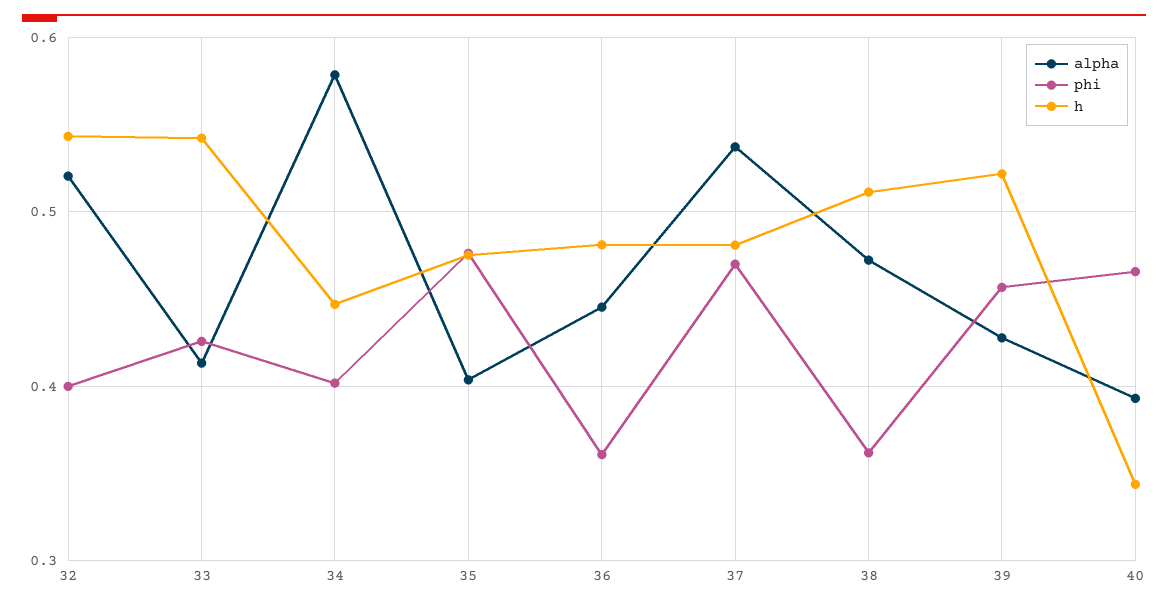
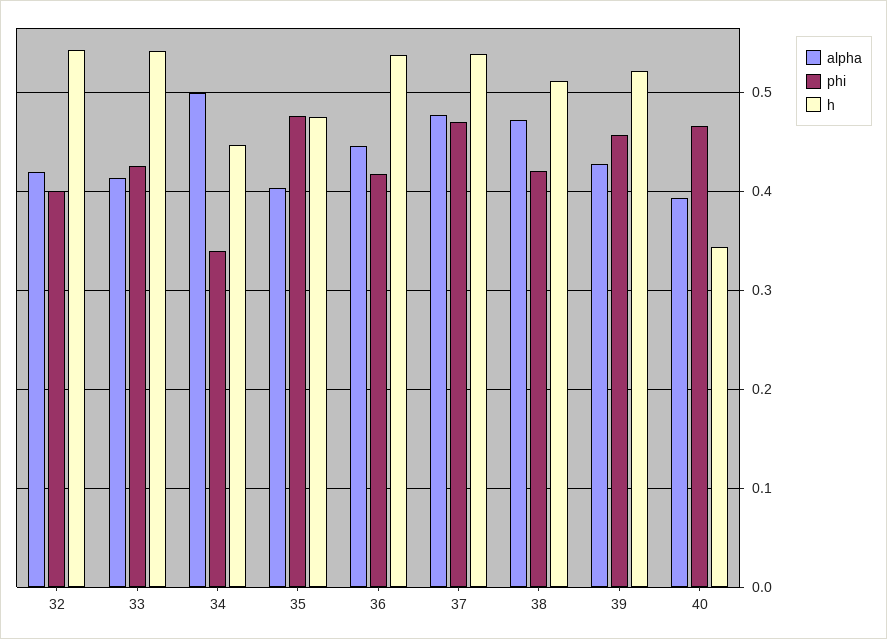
  {
    "alpha": {
-     "32": 0.52,
+     "32": 0.42,
      "33": 0.41,
-     "34": 0.58,
+     "34": 0.5,
      "35": 0.4,
      "36": 0.45,
-     "37": 0.54,
+     "37": 0.48,
      "38": 0.47,
      "39": 0.43,
      "40": 0.39
    },
    "phi": {
      "32": 0.4,
      "33": 0.43,
-     "34": 0.4,
+     "34": 0.34,
      "35": 0.48,
-     "36": 0.36,
+     "36": 0.42,
      "37": 0.47,
-     "38": 0.36,
+     "38": 0.42,
      "39": 0.46,
      "40": 0.47
    },
    "h": {
      "32": 0.54,
      "33": 0.54,
      "34": 0.45,
      "35": 0.48,
-     "36": 0.48,
+     "36": 0.54,
-     "37": 0.48,
+     "37": 0.54,
      "38": 0.51,
      "39": 0.52,
      "40": 0.34
    }
  }

